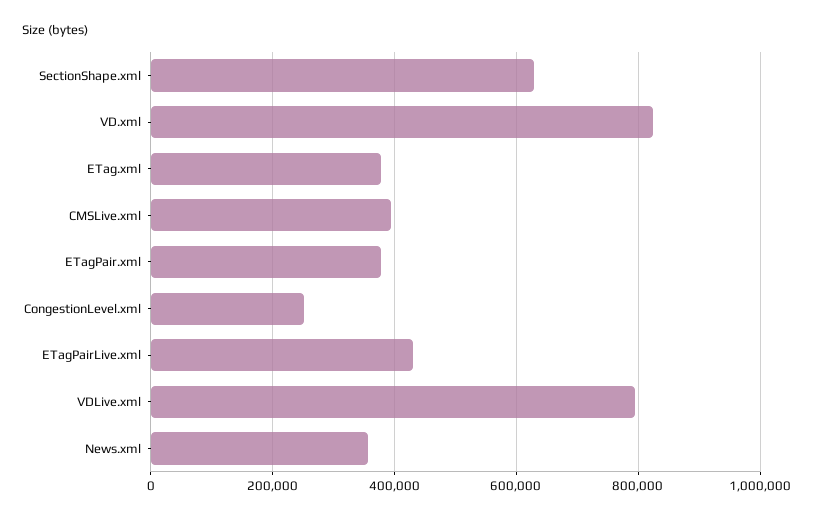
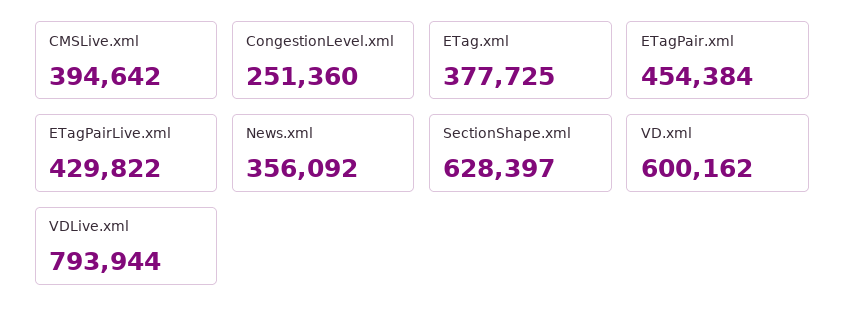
  {
    "SectionShape.xml": 628397,
-   "VD.xml": 820000,
+   "VD.xml": 600162,
    "ETag.xml": 377725,
    "CMSLive.xml": 394642,
-   "ETagPair.xml": 380000,
+   "ETagPair.xml": 454384,
    "CongestionLevel.xml": 251360,
    "ETagPairLive.xml": 429822,
    "VDLive.xml": 793944,
    "News.xml": 356092
  }

